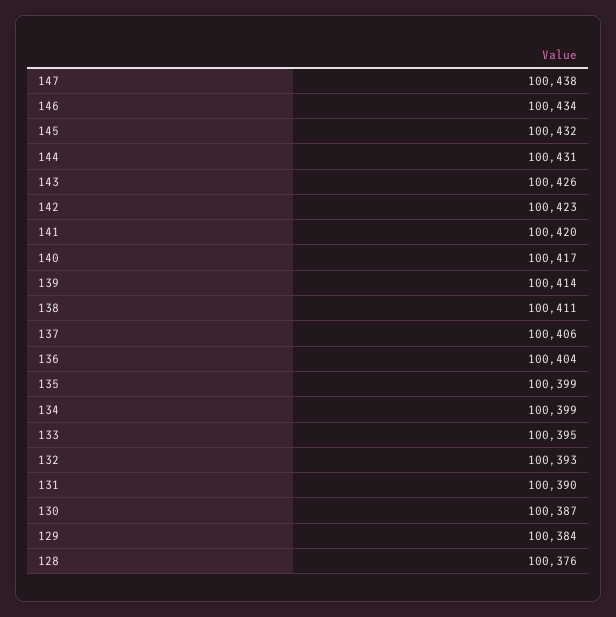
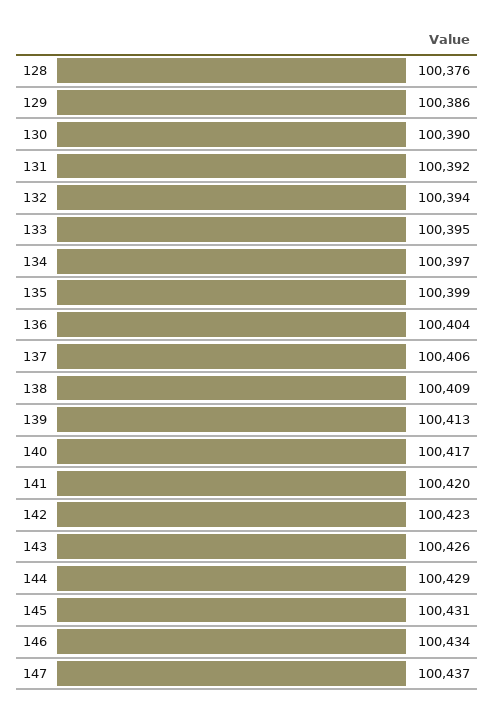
  {
-   "147": 100438,
+   "147": 100437,
    "146": 100434,
-   "145": 100432,
+   "145": 100431,
-   "144": 100431,
+   "144": 100429,
    "143": 100426,
    "142": 100423,
    "141": 100420,
    "140": 100417,
-   "139": 100414,
+   "139": 100413,
-   "138": 100411,
+   "138": 100409,
    "137": 100406,
    "136": 100404,
    "135": 100399,
-   "134": 100399,
+   "134": 100397,
    "133": 100395,
-   "132": 100393,
+   "132": 100394,
-   "131": 100390,
+   "131": 100392,
-   "130": 100387,
+   "130": 100390,
-   "129": 100384,
+   "129": 100386,
    "128": 100376
  }

